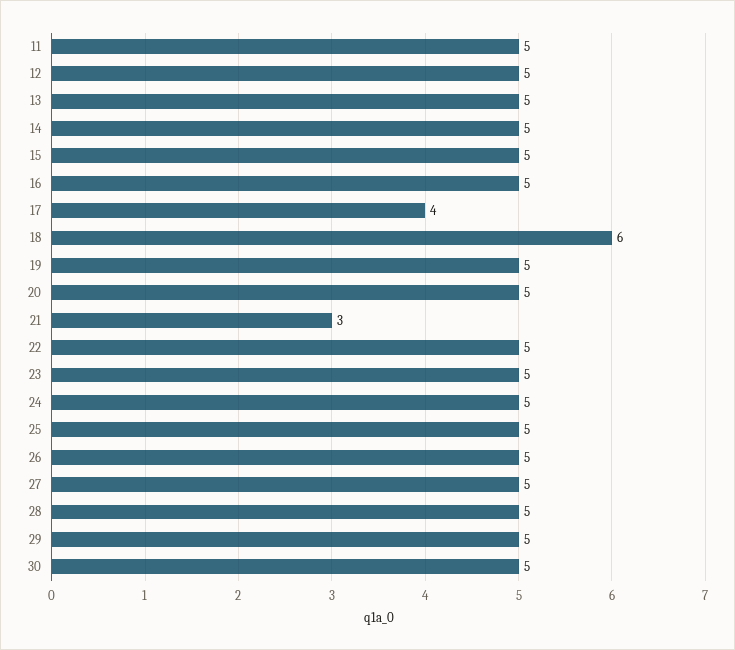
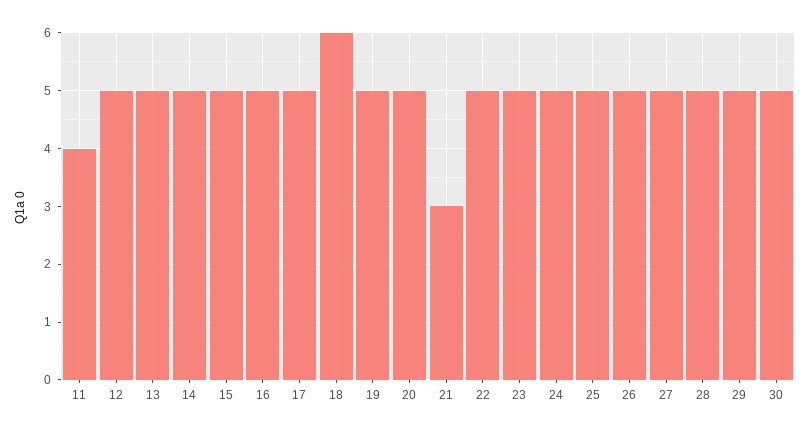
  {
-   "11": 5,
+   "11": 4,
    "12": 5,
    "13": 5,
    "14": 5,
    "15": 5,
    "16": 5,
-   "17": 4,
+   "17": 5,
    "18": 6,
    "19": 5,
    "20": 5,
    "21": 3,
    "22": 5,
    "23": 5,
    "24": 5,
    "25": 5,
    "26": 5,
    "27": 5,
    "28": 5,
    "29": 5,
    "30": 5
  }

